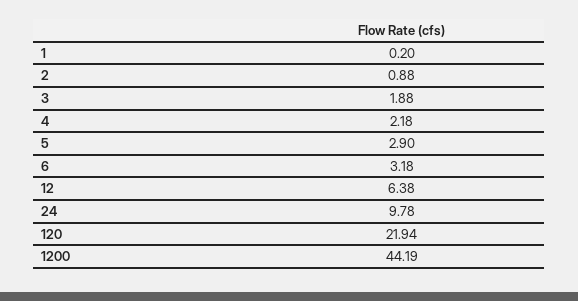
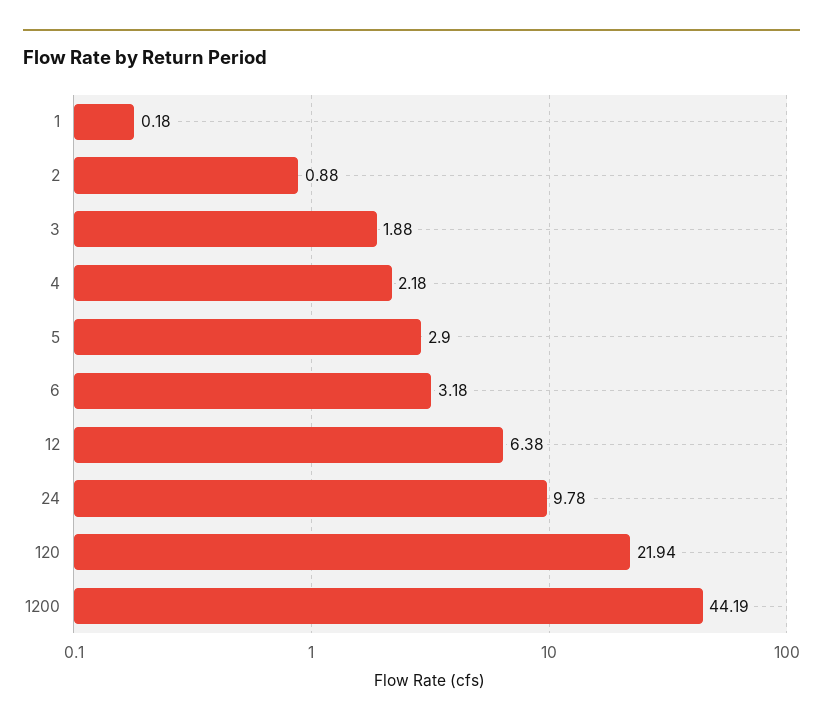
  {
-   "1": 0.2,
+   "1": 0.18,
    "2": 0.88,
    "3": 1.88,
    "4": 2.18,
    "5": 2.9,
    "6": 3.18,
    "12": 6.38,
    "24": 9.78,
    "120": 21.94,
    "1200": 44.19
  }

